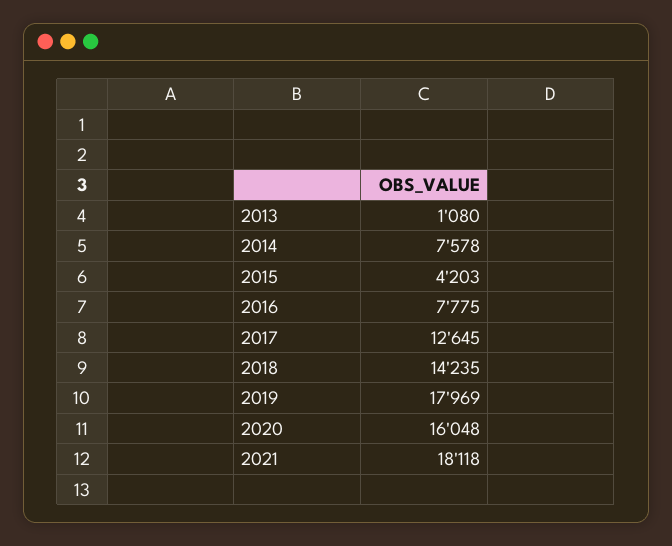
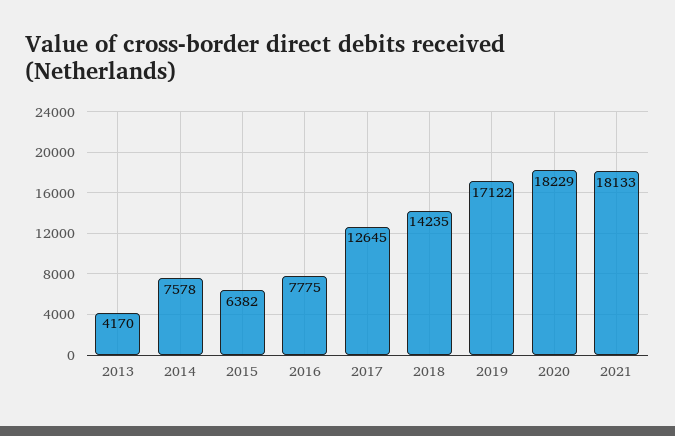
  {
-   "2013": 1080,
+   "2013": 4170,
    "2014": 7578,
-   "2015": 4203,
+   "2015": 6382,
    "2016": 7775,
    "2017": 12645,
    "2018": 14235,
-   "2019": 17969,
+   "2019": 17122,
-   "2020": 16048,
+   "2020": 18229,
-   "2021": 18118
+   "2021": 18133
  }

